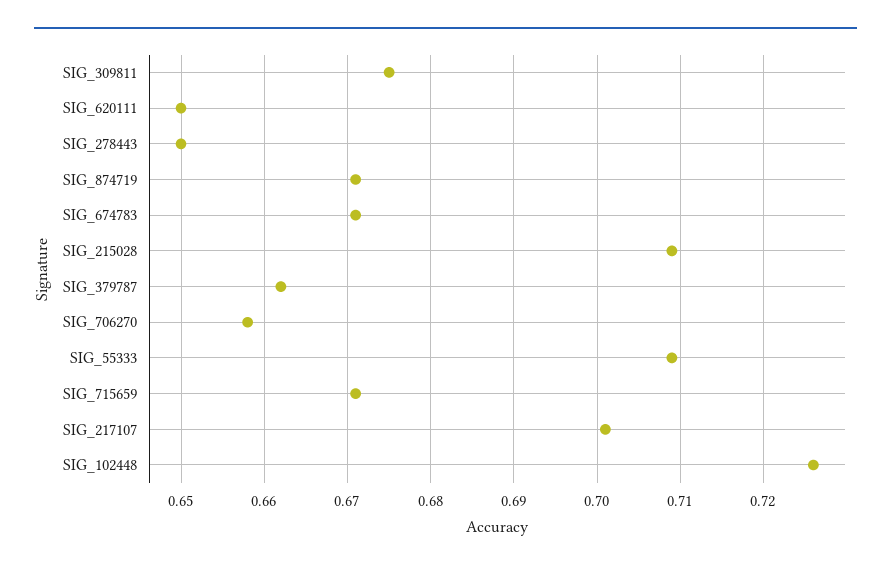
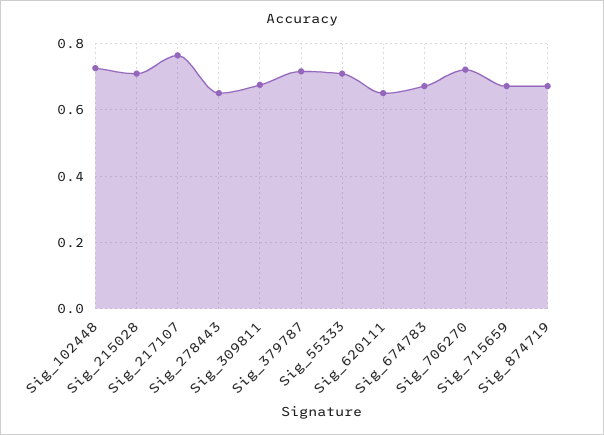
  {
    "SIG_309811": 0.675,
    "SIG_620111": 0.65,
    "SIG_278443": 0.65,
    "SIG_874719": 0.671,
    "SIG_674783": 0.671,
    "SIG_215028": 0.709,
-   "SIG_379787": 0.662,
+   "SIG_379787": 0.72,
-   "SIG_706270": 0.658,
+   "SIG_706270": 0.72,
    "SIG_55333": 0.709,
    "SIG_715659": 0.671,
-   "SIG_217107": 0.701,
+   "SIG_217107": 0.76,
    "SIG_102448": 0.726
  }

